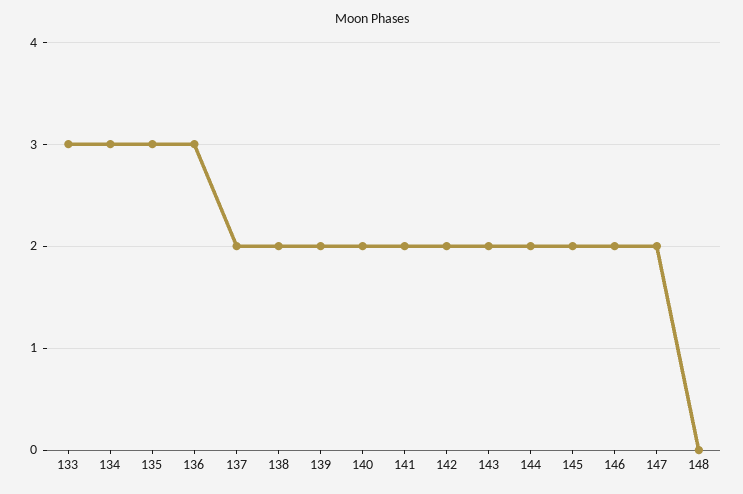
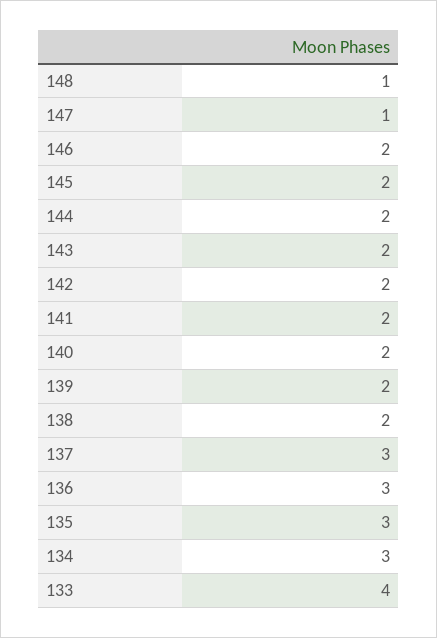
  {
-   "133": 3,
+   "133": 4,
    "134": 3,
    "135": 3,
    "136": 3,
-   "137": 2,
+   "137": 3,
    "138": 2,
    "139": 2,
    "140": 2,
    "141": 2,
    "142": 2,
    "143": 2,
    "144": 2,
    "145": 2,
    "146": 2,
-   "147": 2,
+   "147": 1,
-   "148": 0
+   "148": 1
  }

